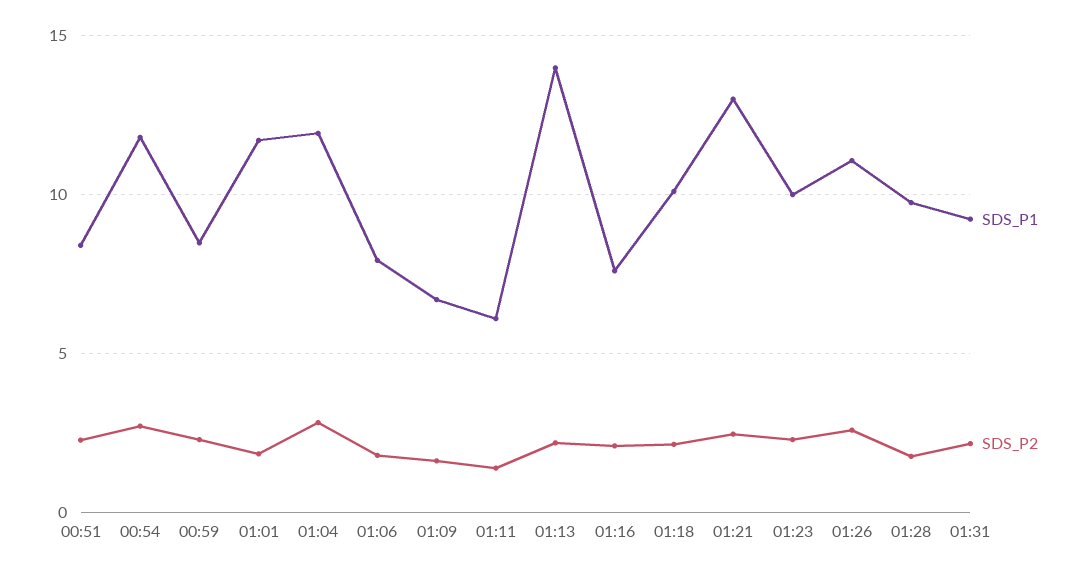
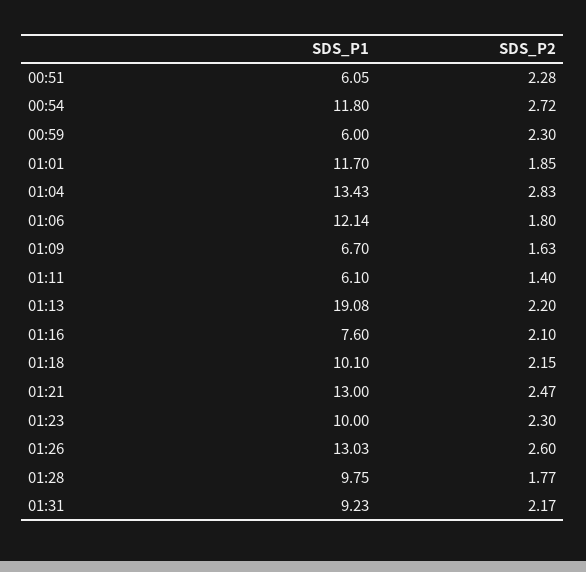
  {
    "SDS_P1": {
-     "00:51": 8.5,
+     "00:51": 6.05,
      "00:54": 11.8,
-     "00:59": 8.5,
+     "00:59": 6,
      "01:01": 11.7,
-     "01:04": 12,
+     "01:04": 13.43,
-     "01:06": 8,
+     "01:06": 12.14,
      "01:09": 6.7,
      "01:11": 6.1,
-     "01:13": 14,
+     "01:13": 19.08,
      "01:16": 7.6,
      "01:18": 10.1,
      "01:21": 13,
      "01:23": 10,
-     "01:26": 11,
+     "01:26": 13.03,
      "01:28": 9.75,
      "01:31": 9.23
    },
    "SDS_P2": {
      "00:51": 2.28,
      "00:54": 2.72,
      "00:59": 2.3,
      "01:01": 1.85,
      "01:04": 2.83,
      "01:06": 1.8,
      "01:09": 1.63,
      "01:11": 1.4,
      "01:13": 2.2,
      "01:16": 2.1,
      "01:18": 2.15,
      "01:21": 2.47,
      "01:23": 2.3,
      "01:26": 2.6,
      "01:28": 1.77,
      "01:31": 2.17
    }
  }

